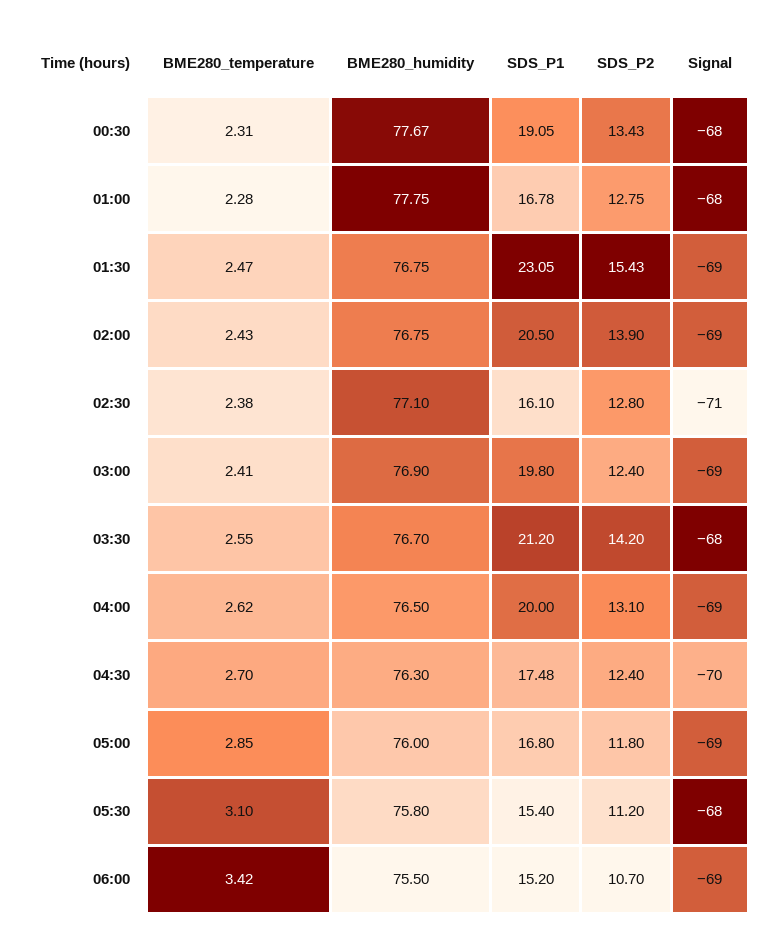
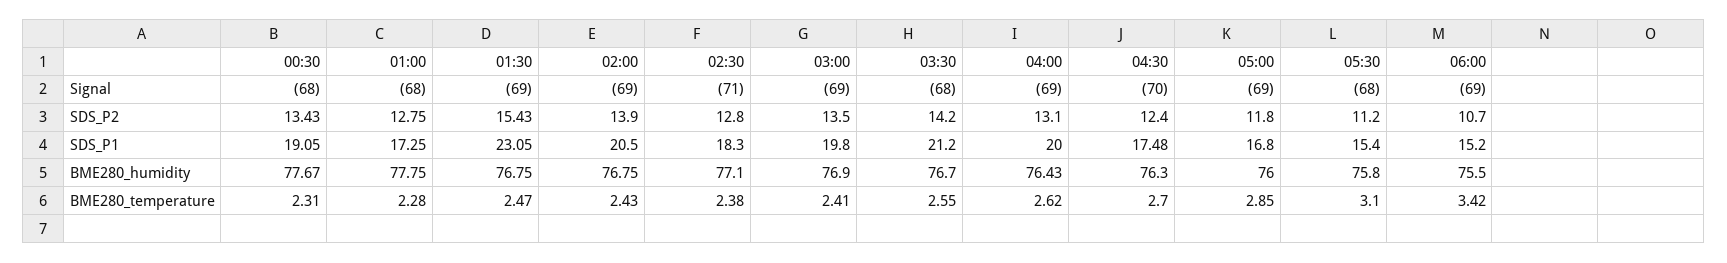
  {
    "BME280_temperature": {
      "00:30": 2.31,
      "01:00": 2.28,
      "01:30": 2.47,
      "02:00": 2.43,
      "02:30": 2.38,
      "03:00": 2.41,
      "03:30": 2.55,
      "04:00": 2.62,
      "04:30": 2.7,
      "05:00": 2.85,
      "05:30": 3.1,
      "06:00": 3.42
    },
    "BME280_humidity": {
      "00:30": 77.67,
      "01:00": 77.75,
      "01:30": 76.75,
      "02:00": 76.75,
      "02:30": 77.1,
      "03:00": 76.9,
      "03:30": 76.7,
-     "04:00": 76.5,
+     "04:00": 76.43,
      "04:30": 76.3,
      "05:00": 76,
      "05:30": 75.8,
      "06:00": 75.5
    },
    "SDS_P1": {
      "00:30": 19.05,
-     "01:00": 16.78,
+     "01:00": 17.25,
      "01:30": 23.05,
      "02:00": 20.5,
-     "02:30": 16.1,
+     "02:30": 18.3,
      "03:00": 19.8,
      "03:30": 21.2,
      "04:00": 20,
      "04:30": 17.48,
      "05:00": 16.8,
      "05:30": 15.4,
      "06:00": 15.2
    },
    "SDS_P2": {
      "00:30": 13.43,
      "01:00": 12.75,
      "01:30": 15.43,
      "02:00": 13.9,
      "02:30": 12.8,
-     "03:00": 12.4,
+     "03:00": 13.5,
      "03:30": 14.2,
      "04:00": 13.1,
      "04:30": 12.4,
      "05:00": 11.8,
      "05:30": 11.2,
      "06:00": 10.7
    },
    "Signal": {
      "00:30": -68,
      "01:00": -68,
      "01:30": -69,
      "02:00": -69,
      "02:30": -71,
      "03:00": -69,
      "03:30": -68,
      "04:00": -69,
      "04:30": -70,
      "05:00": -69,
      "05:30": -68,
      "06:00": -69
    }
  }

